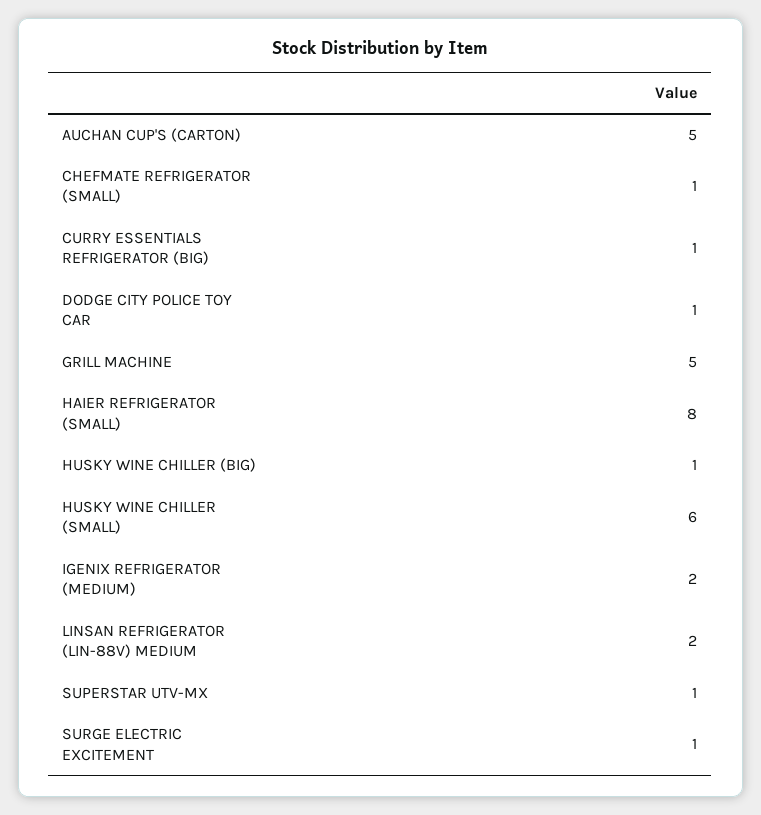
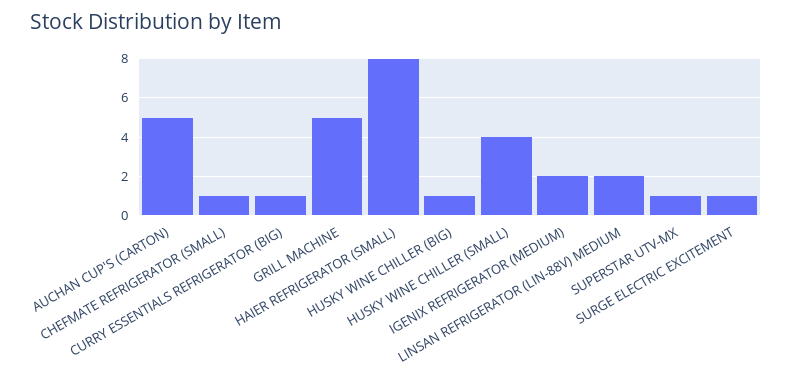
  {
    "AUCHAN CUP'S (CARTON)": 5,
    "CHEFMATE REFRIGERATOR (SMALL)": 1,
    "CURRY ESSENTIALS REFRIGERATOR (BIG)": 1,
-   "DODGE CITY POLICE TOY CAR": 1,
    "GRILL MACHINE": 5,
    "HAIER REFRIGERATOR (SMALL)": 8,
    "HUSKY WINE CHILLER (BIG)": 1,
-   "HUSKY WINE CHILLER (SMALL)": 6,
+   "HUSKY WINE CHILLER (SMALL)": 4,
    "IGENIX REFRIGERATOR (MEDIUM)": 2,
    "LINSAN REFRIGERATOR (LIN-88V) MEDIUM": 2,
    "SUPERSTAR UTV-MX": 1,
    "SURGE ELECTRIC EXCITEMENT": 1
  }

